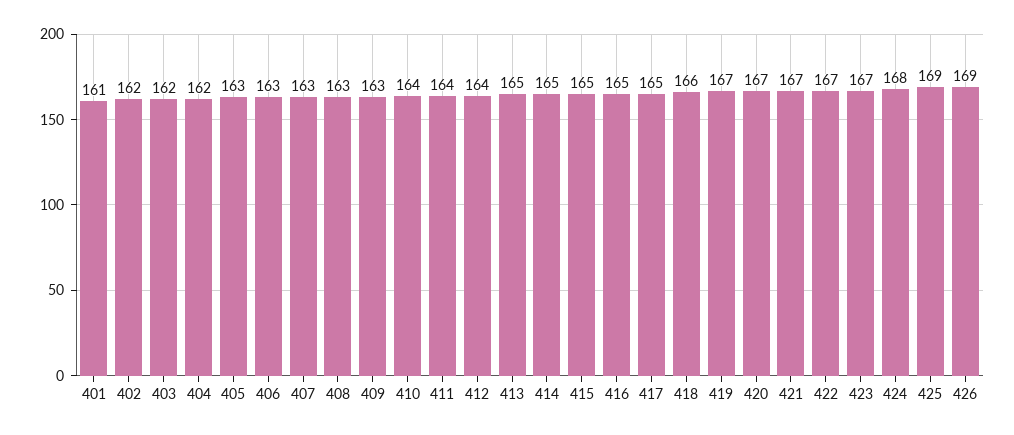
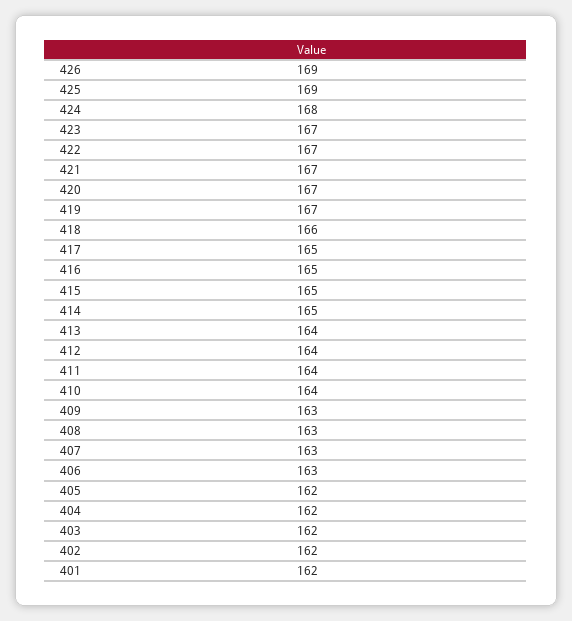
  {
-   "401": 161,
+   "401": 162,
    "402": 162,
    "403": 162,
    "404": 162,
-   "405": 163,
+   "405": 162,
    "406": 163,
    "407": 163,
    "408": 163,
    "409": 163,
    "410": 164,
    "411": 164,
    "412": 164,
-   "413": 165,
+   "413": 164,
    "414": 165,
    "415": 165,
    "416": 165,
    "417": 165,
    "418": 166,
    "419": 167,
    "420": 167,
    "421": 167,
    "422": 167,
    "423": 167,
    "424": 168,
    "425": 169,
    "426": 169
  }

